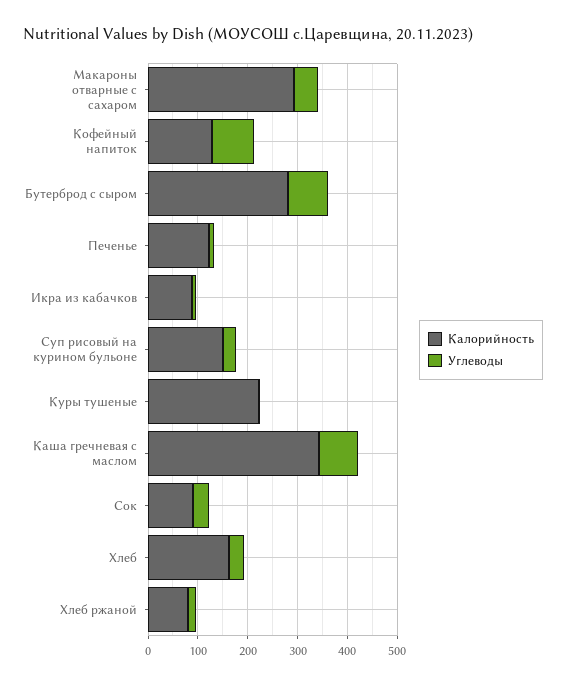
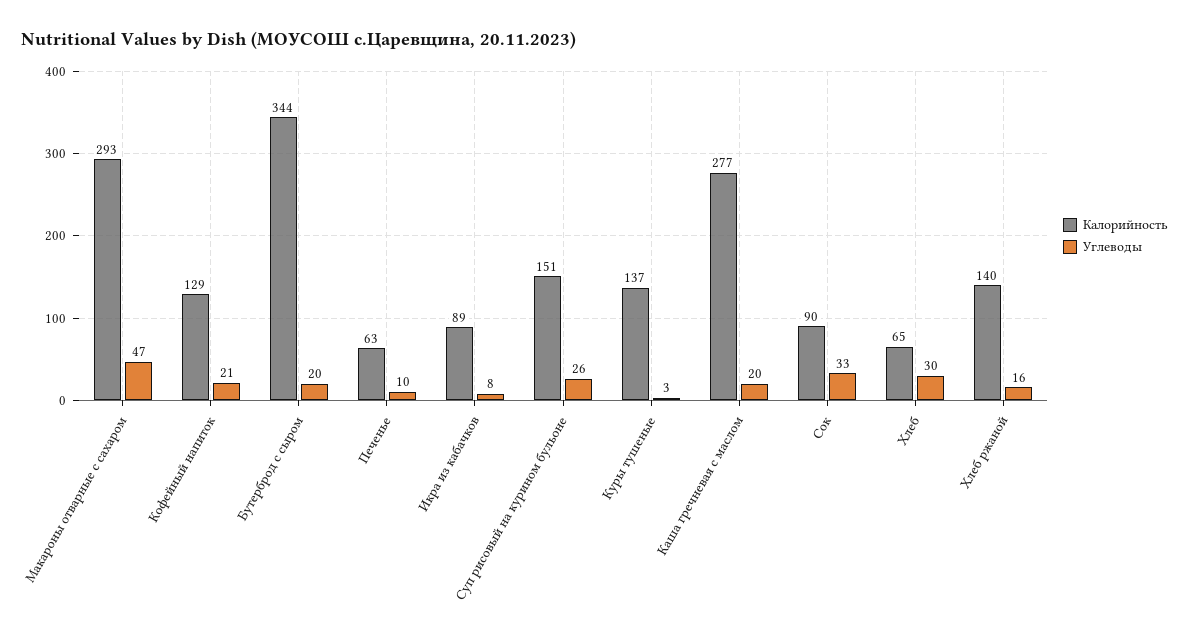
  {
    "Калорийность": {
      "Макароны отварные с сахаром": 293,
      "Кофейный напиток": 129,
-     "Бутерброд с сыром": 280,
+     "Бутерброд с сыром": 344,
-     "Печенье": 120,
+     "Печенье": 63,
      "Икра из кабачков": 89,
      "Суп рисовый на курином бульоне": 151,
-     "Куры тушеные": 220,
+     "Куры тушеные": 137,
-     "Каша гречневая с маслом": 340,
+     "Каша гречневая с маслом": 277,
      "Сок": 90,
-     "Хлеб": 160,
+     "Хлеб": 65,
-     "Хлеб ржаной": 80
+     "Хлеб ржаной": 140
    },
    "Углеводы": {
      "Макароны отварные с сахаром": 47,
-     "Кофейный напиток": 80,
+     "Кофейный напиток": 21,
-     "Бутерброд с сыром": 80,
+     "Бутерброд с сыром": 20,
      "Печенье": 10,
      "Икра из кабачков": 8,
      "Суп рисовый на курином бульоне": 26,
      "Куры тушеные": 3,
-     "Каша гречневая с маслом": 80,
+     "Каша гречневая с маслом": 20,
      "Сок": 33,
      "Хлеб": 30,
      "Хлеб ржаной": 16
    }
  }

